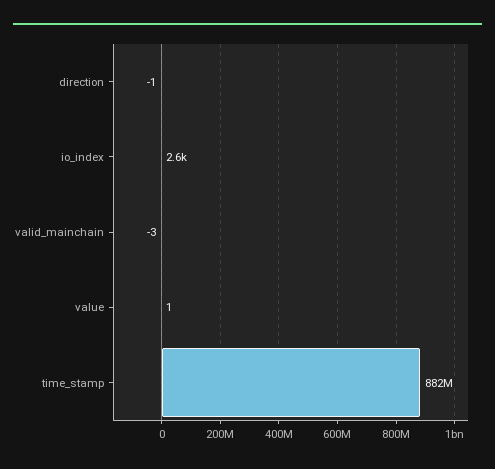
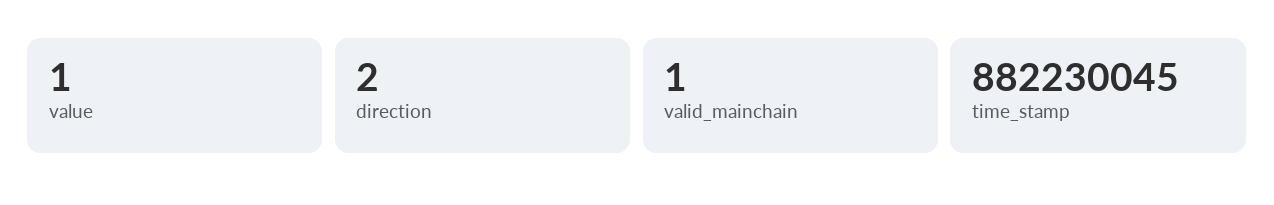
  {
-   "direction": -1,
+   "direction": 2,
-   "io_index": 2600,
-   "valid_mainchain": -3,
+   "valid_mainchain": 1,
    "value": 1,
    "time_stamp": 882230045
  }

